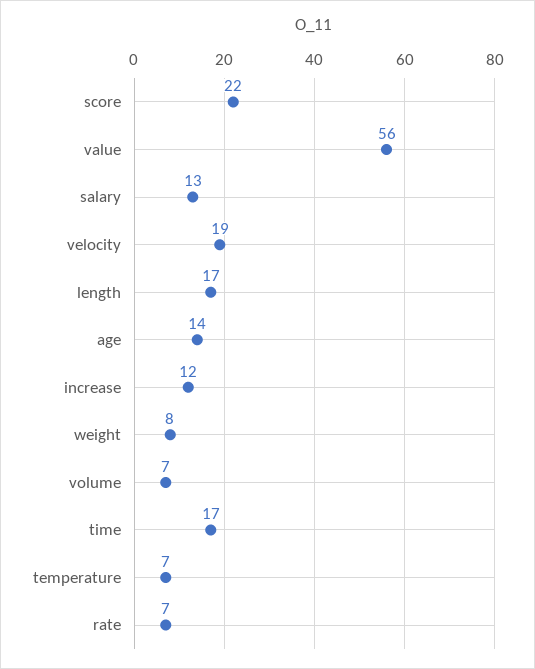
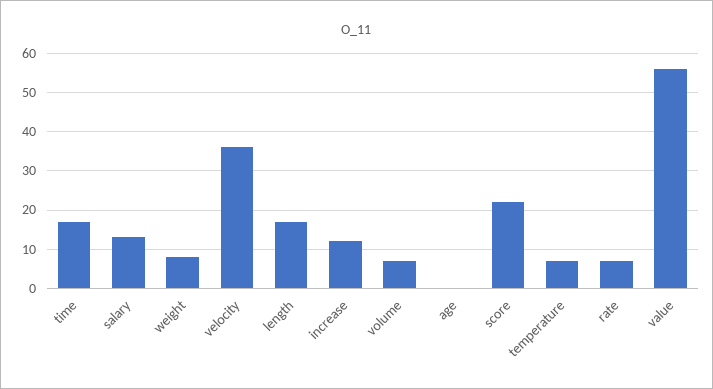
  {
    "score": 22,
    "value": 56,
    "salary": 13,
-   "velocity": 19,
+   "velocity": 35,
    "length": 17,
-   "age": 14,
+   "age": 0,
    "increase": 12,
    "weight": 8,
    "volume": 7,
    "time": 17,
    "temperature": 7,
    "rate": 7
  }

